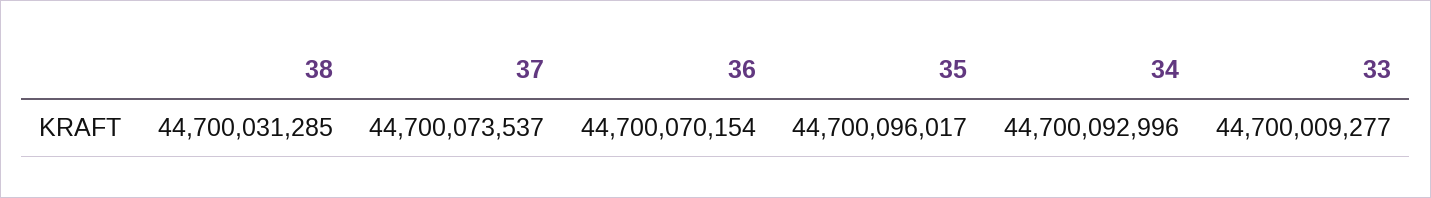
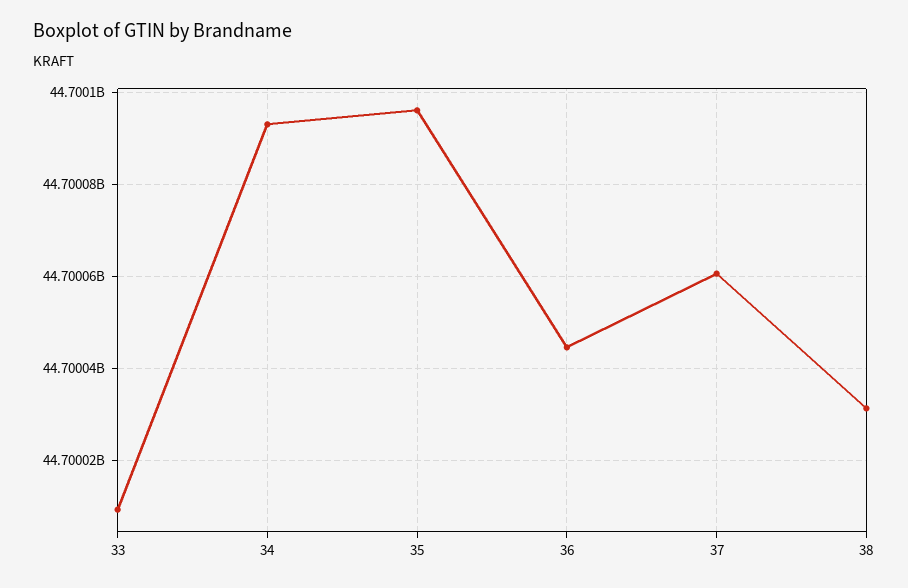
  {
    "38": 44700031285,
-   "37": 44700073537,
+   "37": 44700060000,
-   "36": 44700070154,
+   "36": 44700044000,
    "35": 44700096017,
    "34": 44700092996,
    "33": 44700009277
  }

